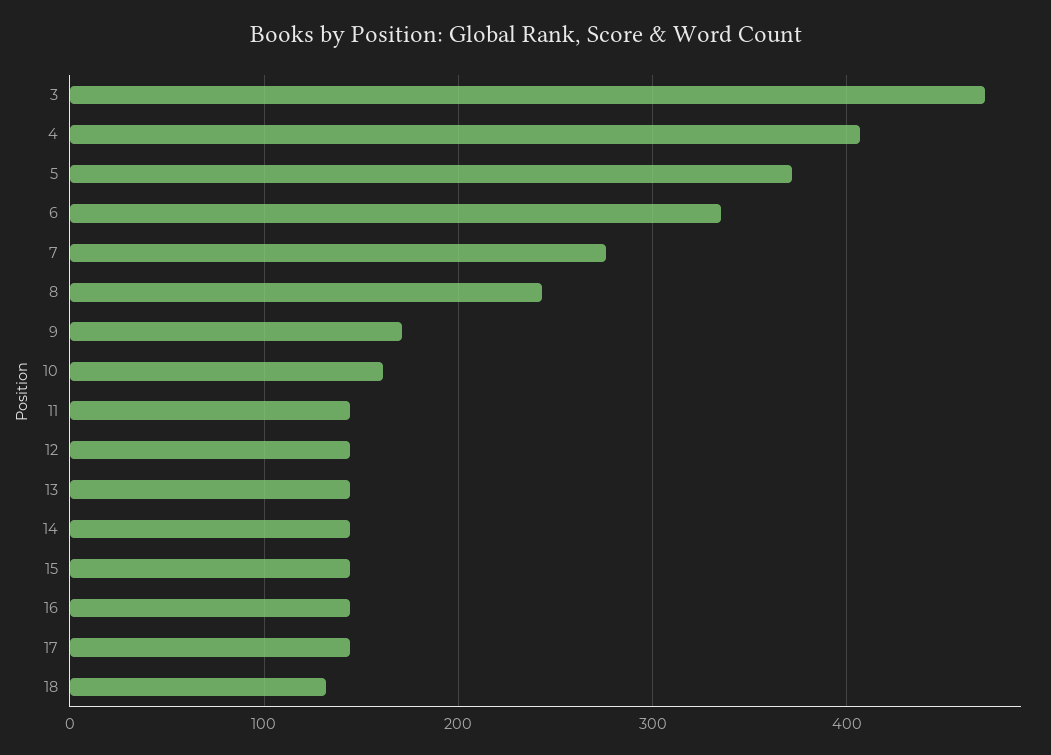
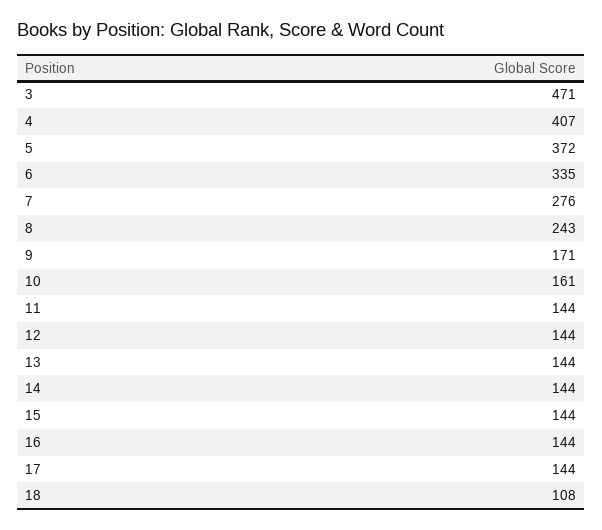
  {
    "3": 471,
    "4": 407,
    "5": 372,
    "6": 335,
    "7": 276,
    "8": 243,
    "9": 171,
    "10": 161,
    "11": 144,
    "12": 144,
    "13": 144,
    "14": 144,
    "15": 144,
    "16": 144,
    "17": 144,
-   "18": 130
+   "18": 108
  }

